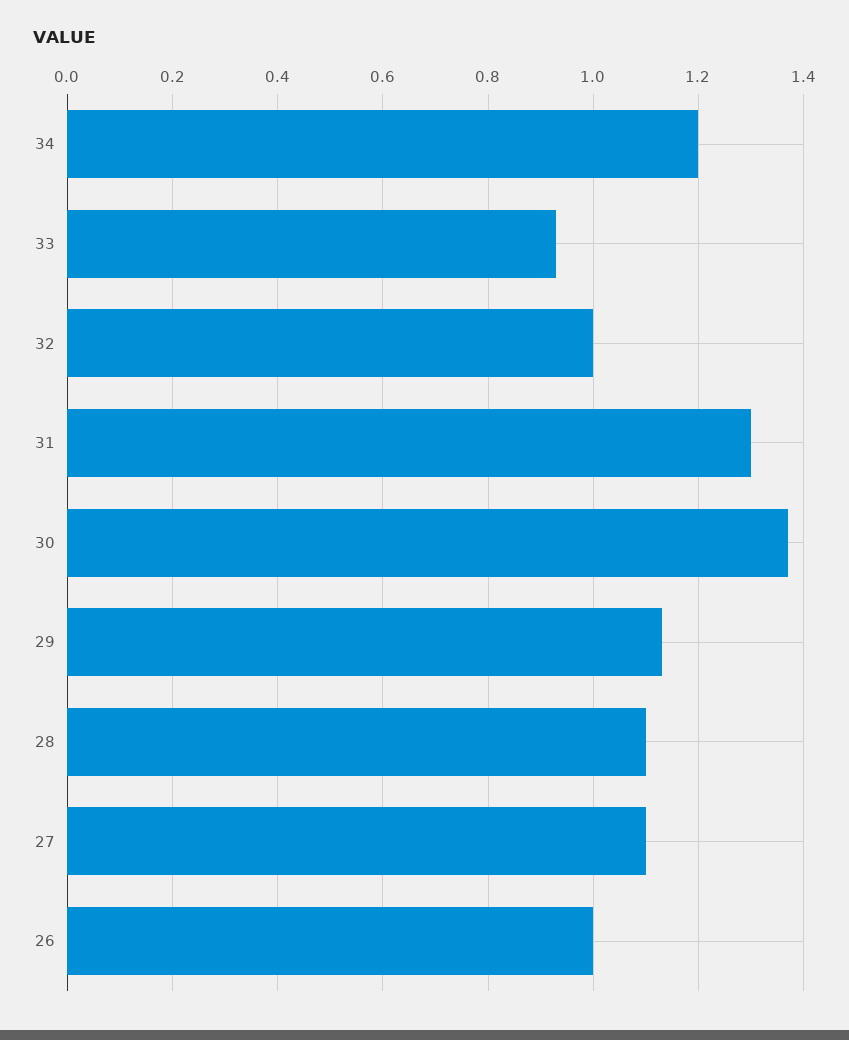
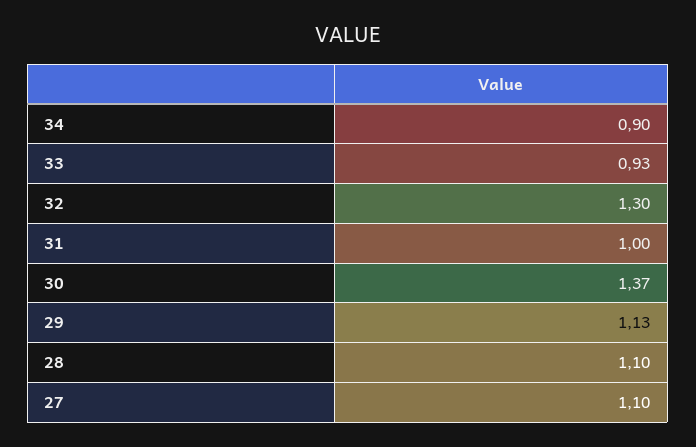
  {
-   "34": 1.2,
+   "34": 0.9,
    "33": 0.93,
-   "32": 1,
+   "32": 1.3,
-   "31": 1.3,
+   "31": 1,
    "30": 1.37,
    "29": 1.13,
    "28": 1.1,
-   "27": 1.1,
+   "27": 1.1
-   "26": 1
  }

